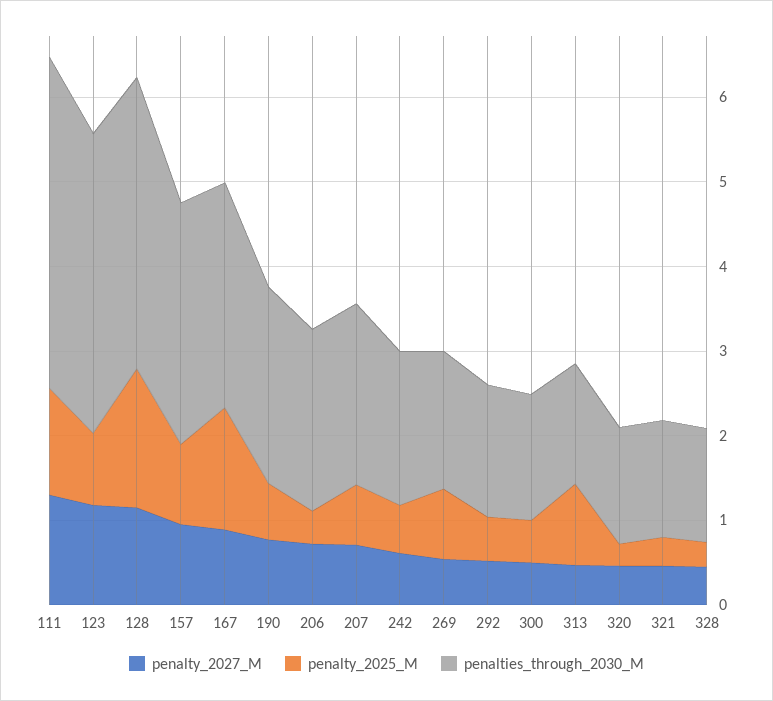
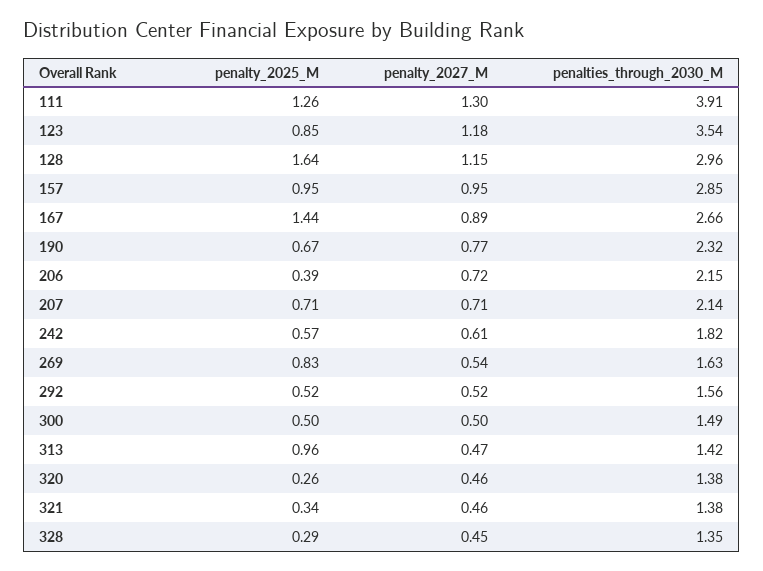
  {
    "penalty_2027_M": {
      "111": 1.3,
      "123": 1.18,
      "128": 1.15,
      "157": 0.95,
      "167": 0.89,
      "190": 0.77,
      "206": 0.72,
      "207": 0.71,
      "242": 0.61,
      "269": 0.54,
      "292": 0.52,
      "300": 0.5,
      "313": 0.47,
      "320": 0.46,
      "321": 0.46,
      "328": 0.45
    },
    "penalty_2025_M": {
      "111": 1.26,
      "123": 0.85,
      "128": 1.64,
      "157": 0.95,
      "167": 1.44,
      "190": 0.67,
      "206": 0.39,
      "207": 0.71,
      "242": 0.57,
      "269": 0.83,
      "292": 0.52,
      "300": 0.5,
      "313": 0.96,
      "320": 0.26,
      "321": 0.34,
      "328": 0.29
    },
    "penalties_through_2030_M": {
      "111": 3.91,
      "123": 3.54,
-     "128": 3.4,
+     "128": 2.96,
      "157": 2.85,
      "167": 2.66,
      "190": 2.32,
      "206": 2.15,
      "207": 2.14,
      "242": 1.82,
      "269": 1.63,
      "292": 1.56,
      "300": 1.49,
      "313": 1.42,
      "320": 1.38,
      "321": 1.38,
      "328": 1.35
    }
  }

